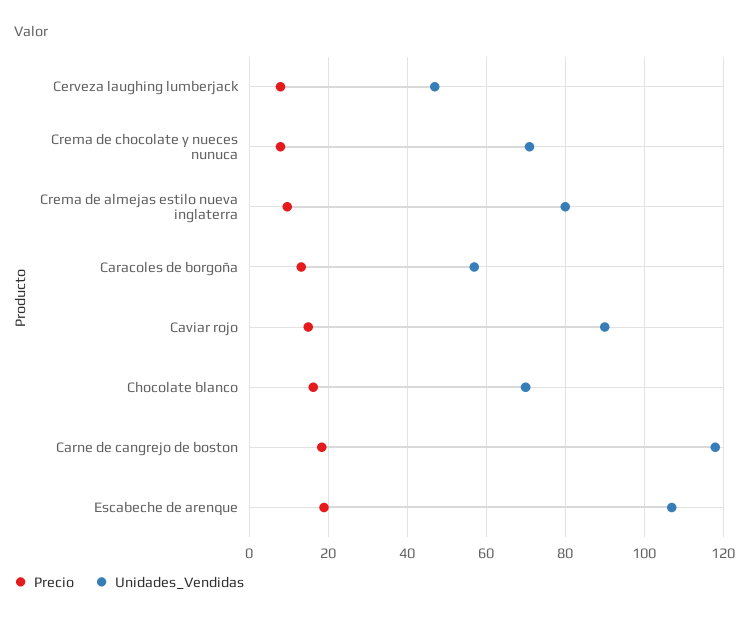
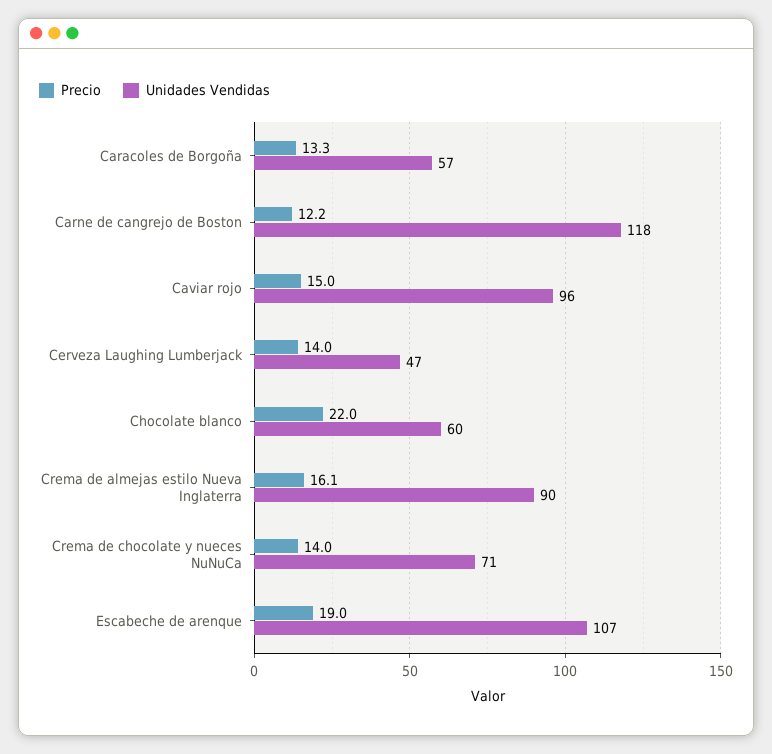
  {
    "Precio": {
-     "Cerveza laughing lumberjack": 8,
+     "Cerveza laughing lumberjack": 14,
-     "Crema de chocolate y nueces nunuca": 8,
+     "Crema de chocolate y nueces nunuca": 14,
-     "Crema de almejas estilo nueva inglaterra": 10,
+     "Crema de almejas estilo nueva inglaterra": 16.1,
      "Caracoles de borgoña": 13.3,
      "Caviar rojo": 15,
-     "Chocolate blanco": 16,
+     "Chocolate blanco": 22,
-     "Carne de cangrejo de boston": 18,
+     "Carne de cangrejo de boston": 12.2,
      "Escabeche de arenque": 19
    },
    "Unidades_Vendidas": {
      "Cerveza laughing lumberjack": 47,
      "Crema de chocolate y nueces nunuca": 71,
-     "Crema de almejas estilo nueva inglaterra": 80,
+     "Crema de almejas estilo nueva inglaterra": 90,
      "Caracoles de borgoña": 57,
-     "Caviar rojo": 90,
+     "Caviar rojo": 96,
-     "Chocolate blanco": 70,
+     "Chocolate blanco": 60,
      "Carne de cangrejo de boston": 118,
      "Escabeche de arenque": 107
    }
  }

